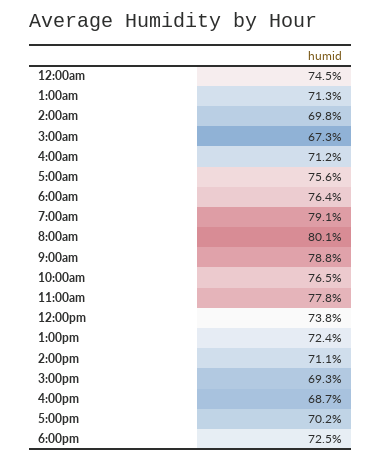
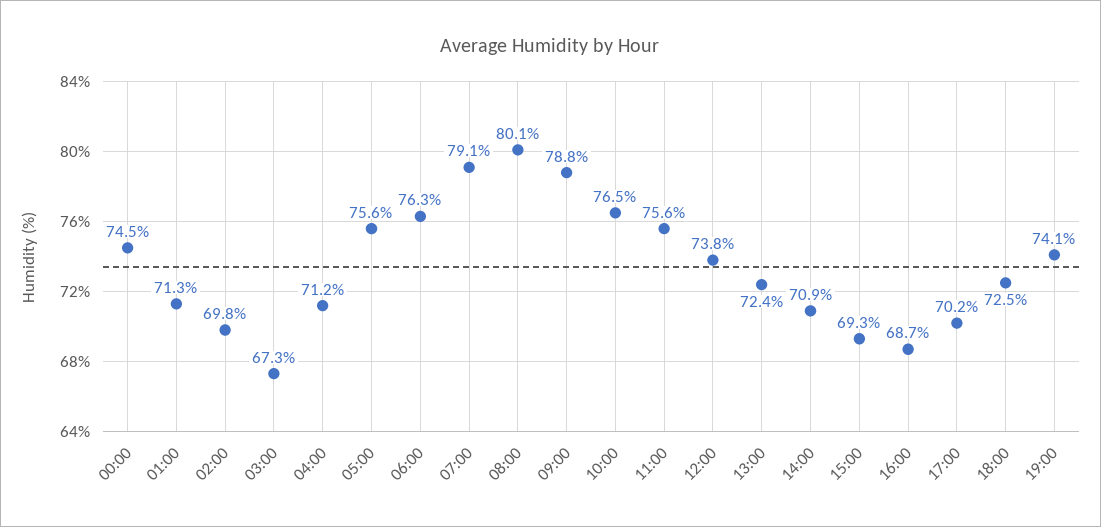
  {
    "12:00am": 74.5,
    "1:00am": 71.3,
    "2:00am": 69.8,
    "3:00am": 67.3,
    "4:00am": 71.2,
    "5:00am": 75.6,
-   "6:00am": 76.4,
+   "6:00am": 76.3,
    "7:00am": 79.1,
    "8:00am": 80.1,
    "9:00am": 78.8,
    "10:00am": 76.5,
-   "11:00am": 77.8,
+   "11:00am": 75.6,
    "12:00pm": 73.8,
    "1:00pm": 72.4,
-   "2:00pm": 71.1,
+   "2:00pm": 70.9,
    "3:00pm": 69.3,
    "4:00pm": 68.7,
    "5:00pm": 70.2,
-   "6:00pm": 72.5
+   "6:00pm": 72.5,
+   "19:00": 74.1
  }

